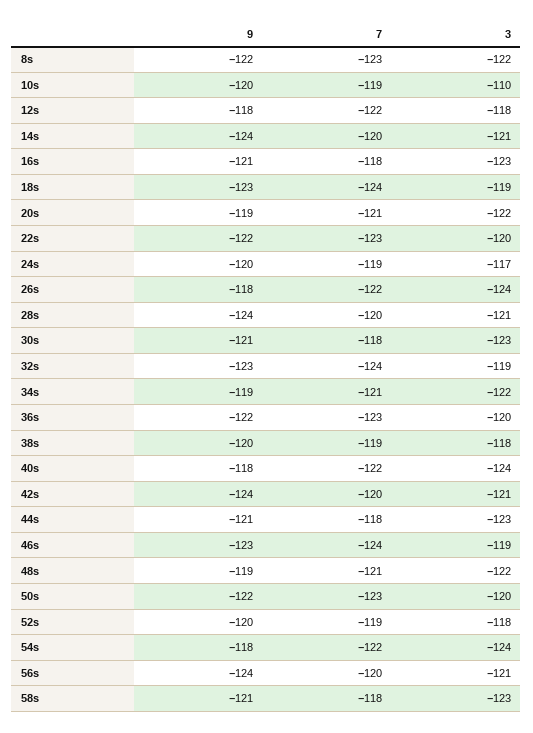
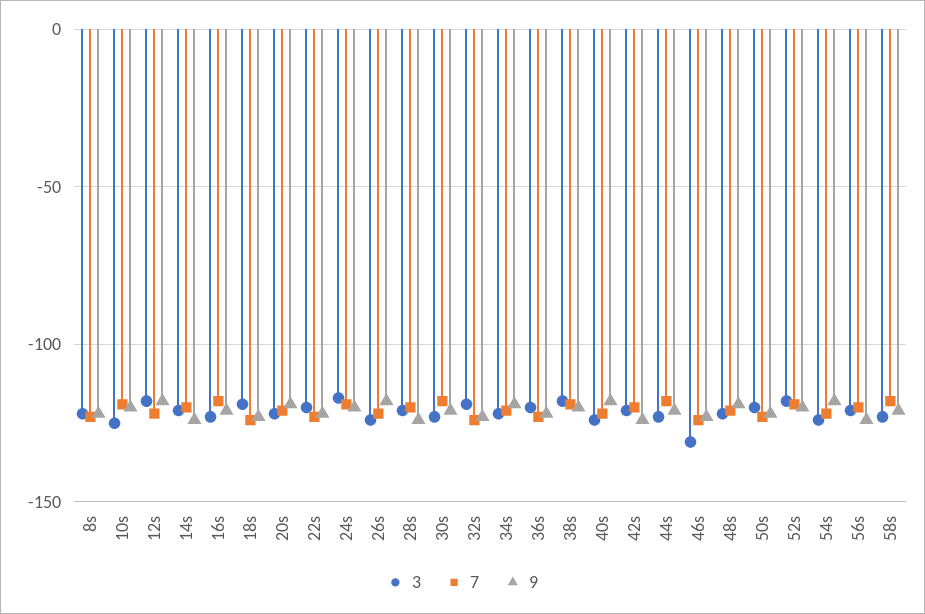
  {
    "9": {
      "8s": -122,
      "10s": -120,
      "12s": -118,
      "14s": -124,
      "16s": -121,
      "18s": -123,
      "20s": -119,
      "22s": -122,
      "24s": -120,
      "26s": -118,
      "28s": -124,
      "30s": -121,
      "32s": -123,
      "34s": -119,
      "36s": -122,
      "38s": -120,
      "40s": -118,
      "42s": -124,
      "44s": -121,
      "46s": -123,
      "48s": -119,
      "50s": -122,
      "52s": -120,
      "54s": -118,
      "56s": -124,
      "58s": -121
    },
    "7": {
      "8s": -123,
      "10s": -119,
      "12s": -122,
      "14s": -120,
      "16s": -118,
      "18s": -124,
      "20s": -121,
      "22s": -123,
      "24s": -119,
      "26s": -122,
      "28s": -120,
      "30s": -118,
      "32s": -124,
      "34s": -121,
      "36s": -123,
      "38s": -119,
      "40s": -122,
      "42s": -120,
      "44s": -118,
      "46s": -124,
      "48s": -121,
      "50s": -123,
      "52s": -119,
      "54s": -122,
      "56s": -120,
      "58s": -118
    },
    "3": {
      "8s": -122,
-     "10s": -110,
+     "10s": -125,
      "12s": -118,
      "14s": -121,
      "16s": -123,
      "18s": -119,
      "20s": -122,
      "22s": -120,
      "24s": -117,
      "26s": -124,
      "28s": -121,
      "30s": -123,
      "32s": -119,
      "34s": -122,
      "36s": -120,
      "38s": -118,
      "40s": -124,
      "42s": -121,
      "44s": -123,
-     "46s": -119,
+     "46s": -130,
      "48s": -122,
      "50s": -120,
      "52s": -118,
      "54s": -124,
      "56s": -121,
      "58s": -123
    }
  }

